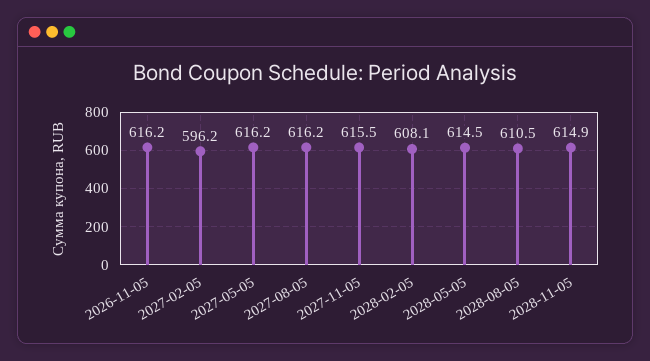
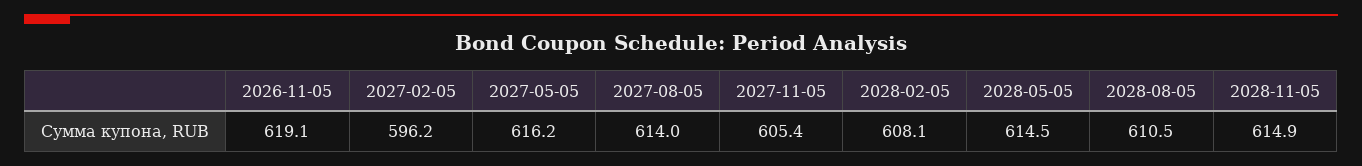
  {
-   "2026-11-05": 616.2,
+   "2026-11-05": 619.1,
    "2027-02-05": 596.2,
    "2027-05-05": 616.2,
-   "2027-08-05": 616.2,
+   "2027-08-05": 614,
-   "2027-11-05": 615.5,
+   "2027-11-05": 605.4,
    "2028-02-05": 608.1,
    "2028-05-05": 614.5,
    "2028-08-05": 610.5,
    "2028-11-05": 614.9
  }

